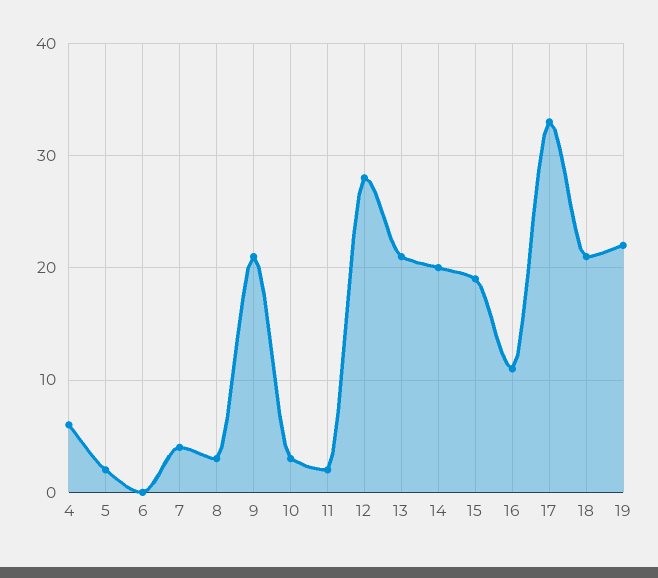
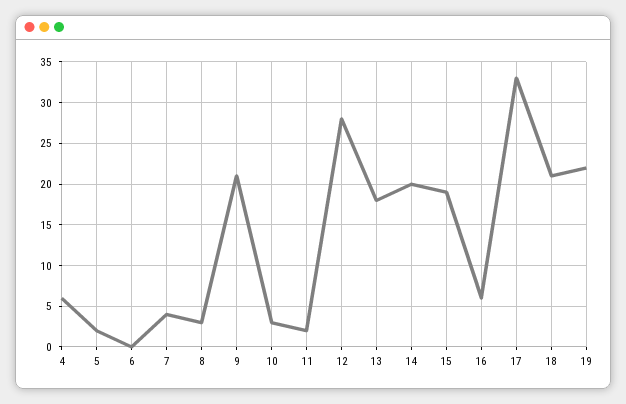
  {
    "4": 6,
    "5": 2,
    "6": 0,
    "7": 4,
    "8": 3,
    "9": 21,
    "10": 3,
    "11": 2,
    "12": 28,
-   "13": 21,
+   "13": 18,
    "14": 20,
    "15": 19,
-   "16": 11,
+   "16": 6,
    "17": 33,
    "18": 21,
    "19": 22
  }

